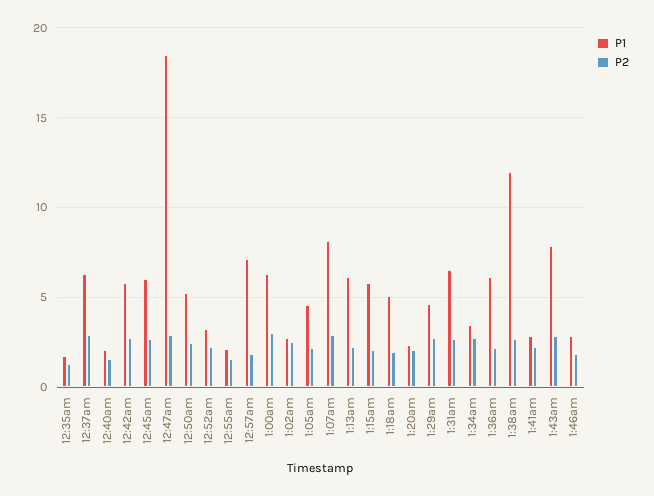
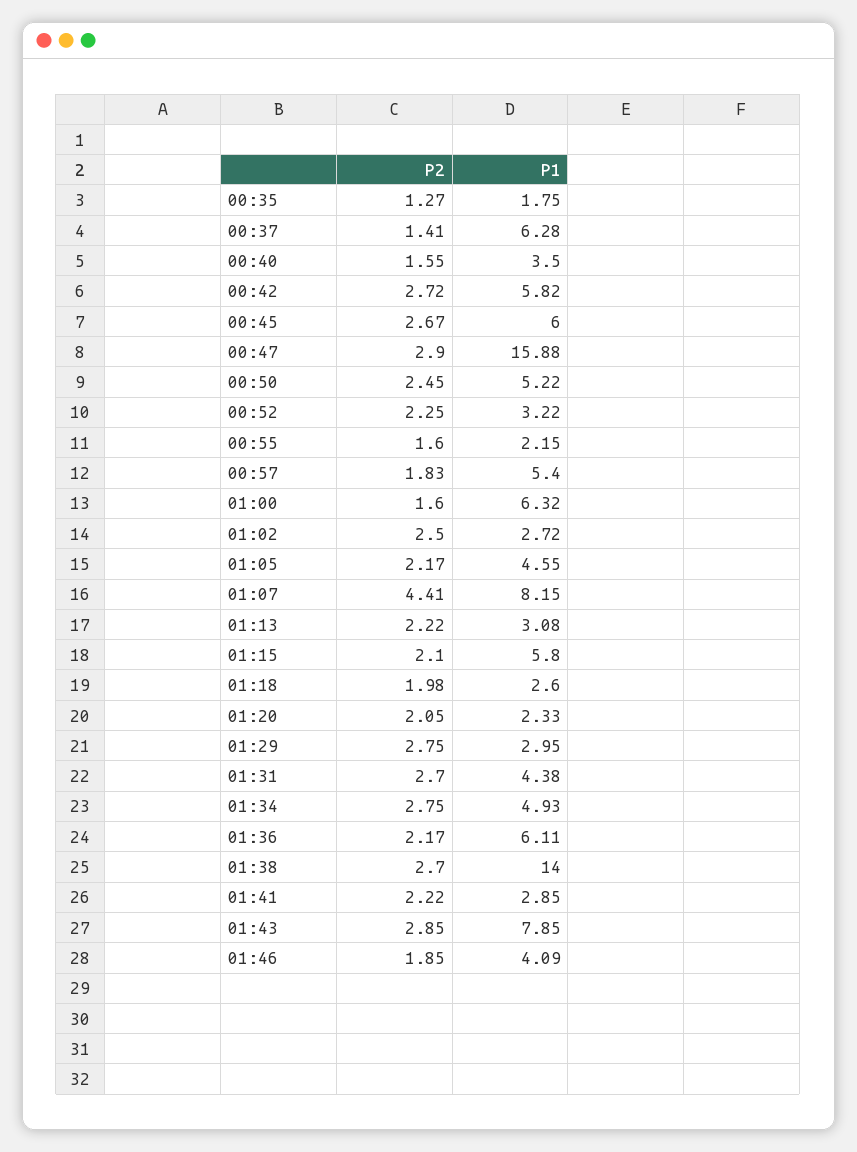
  {
    "P1": {
      "12:35am": 1.75,
      "12:37am": 6.28,
-     "12:40am": 2,
+     "12:40am": 3.5,
      "12:42am": 5.82,
      "12:45am": 6,
-     "12:47am": 18.5,
+     "12:47am": 15.88,
      "12:50am": 5.22,
      "12:52am": 3.22,
      "12:55am": 2.15,
-     "12:57am": 7,
+     "12:57am": 5.4,
      "1:00am": 6.32,
      "1:02am": 2.72,
      "1:05am": 4.55,
      "1:07am": 8.15,
-     "1:13am": 6,
+     "1:13am": 3.08,
      "1:15am": 5.8,
-     "1:18am": 5,
+     "1:18am": 2.6,
      "1:20am": 2.33,
-     "1:29am": 4.5,
+     "1:29am": 2.95,
-     "1:31am": 6.5,
+     "1:31am": 4.38,
-     "1:34am": 3.5,
+     "1:34am": 4.93,
      "1:36am": 6.11,
-     "1:38am": 12,
+     "1:38am": 14,
      "1:41am": 2.85,
      "1:43am": 7.85,
-     "1:46am": 3
+     "1:46am": 4.09
    },
    "P2": {
      "12:35am": 1.27,
-     "12:37am": 3,
+     "12:37am": 1.41,
      "12:40am": 1.55,
      "12:42am": 2.72,
      "12:45am": 2.67,
      "12:47am": 2.9,
      "12:50am": 2.45,
      "12:52am": 2.25,
      "12:55am": 1.6,
      "12:57am": 1.83,
-     "1:00am": 3,
+     "1:00am": 1.6,
      "1:02am": 2.5,
      "1:05am": 2.17,
-     "1:07am": 3,
+     "1:07am": 4.41,
      "1:13am": 2.22,
      "1:15am": 2.1,
      "1:18am": 1.98,
      "1:20am": 2.05,
      "1:29am": 2.75,
      "1:31am": 2.7,
      "1:34am": 2.75,
      "1:36am": 2.17,
      "1:38am": 2.7,
      "1:41am": 2.22,
      "1:43am": 2.85,
      "1:46am": 1.85
    }
  }

